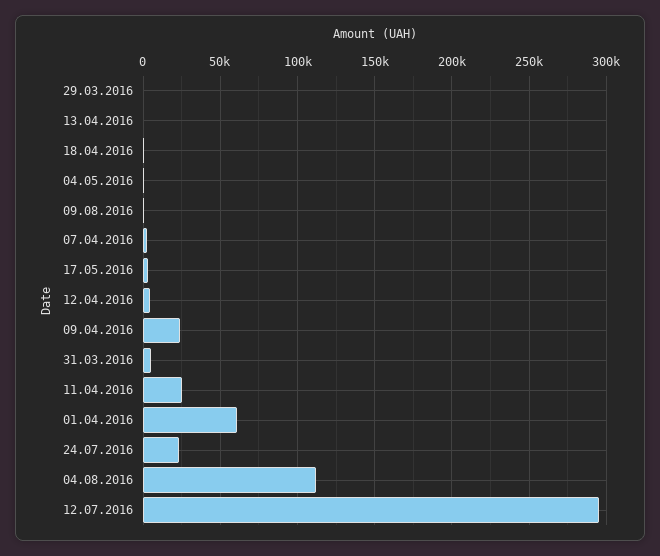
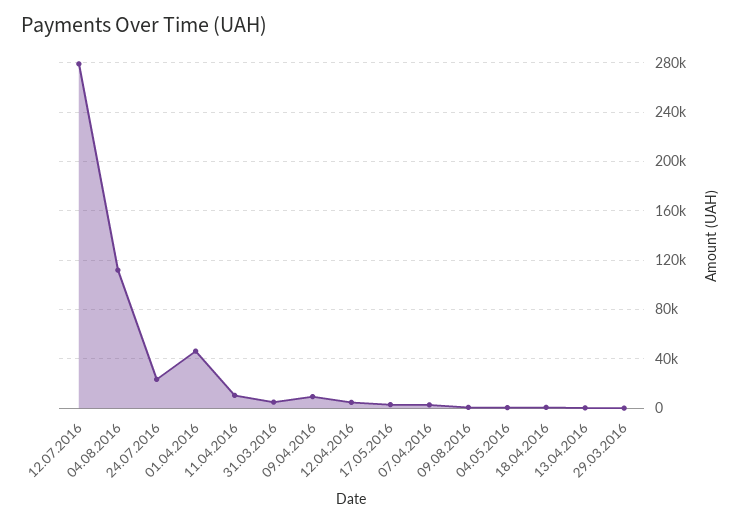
  {
    "29.03.2016": 0,
    "13.04.2016": 0,
    "18.04.2016": 0,
    "04.05.2016": 0,
    "09.08.2016": 0,
    "07.04.2016": 5000,
    "17.05.2016": 5000,
    "12.04.2016": 5000,
-   "09.04.2016": 25000,
+   "09.04.2016": 10000,
    "31.03.2016": 5000,
-   "11.04.2016": 25000,
+   "11.04.2016": 10000,
-   "01.04.2016": 60000,
+   "01.04.2016": 45000,
    "24.07.2016": 25000,
    "04.08.2016": 110000,
-   "12.07.2016": 295000
+   "12.07.2016": 280000
  }

